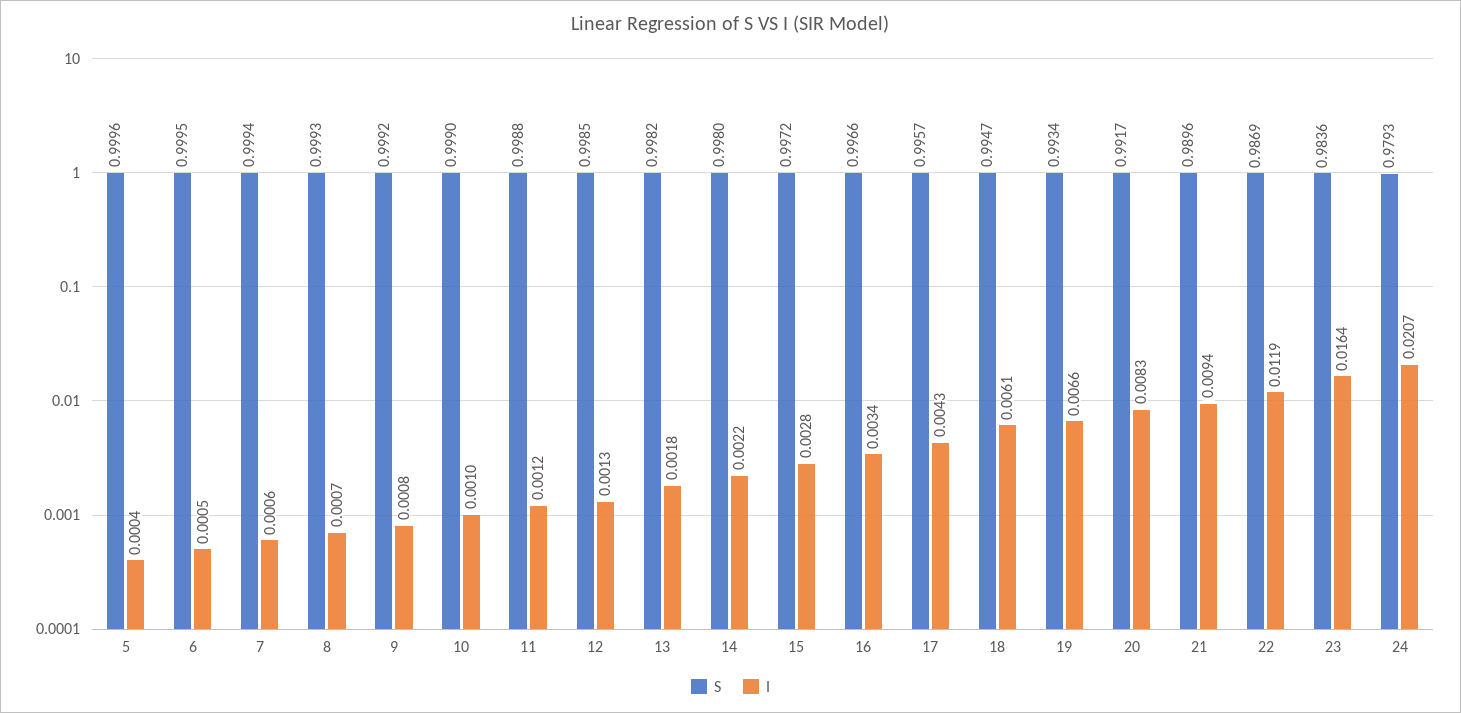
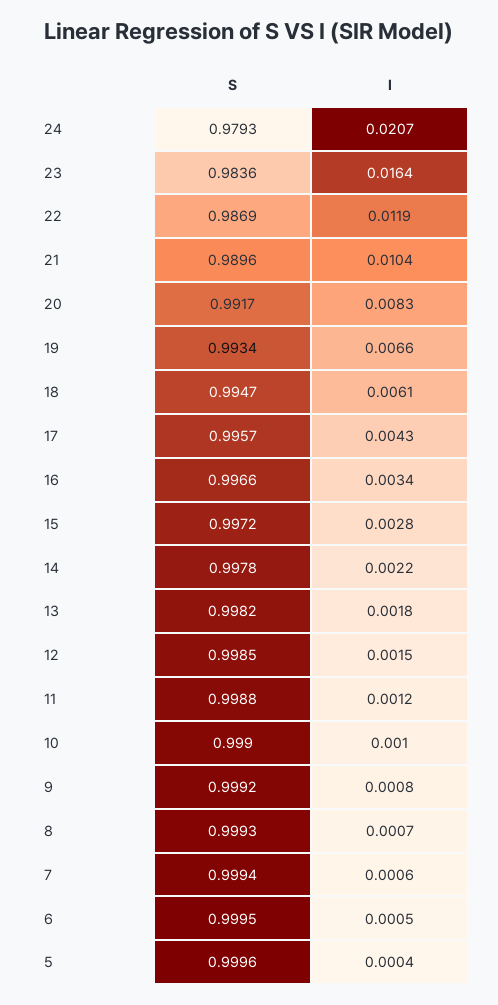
  {
    "S": {
      "5": 0.9996,
      "6": 0.9995,
      "7": 0.9994,
      "8": 0.9993,
      "9": 0.9992,
      "10": 0.999,
      "11": 0.9988,
      "12": 0.9985,
      "13": 0.9982,
-     "14": 0.998,
+     "14": 0.9978,
      "15": 0.9972,
      "16": 0.9966,
      "17": 0.9957,
      "18": 0.9947,
      "19": 0.9934,
      "20": 0.9917,
      "21": 0.9896,
      "22": 0.9869,
      "23": 0.9836,
      "24": 0.9793
    },
    "I": {
      "5": 0.0004,
      "6": 0.0005,
      "7": 0.0006,
      "8": 0.0007,
      "9": 0.0008,
      "10": 0.001,
      "11": 0.0012,
-     "12": 0.0013,
+     "12": 0.0015,
      "13": 0.0018,
      "14": 0.0022,
      "15": 0.0028,
      "16": 0.0034,
      "17": 0.0043,
      "18": 0.0061,
      "19": 0.0066,
      "20": 0.0083,
-     "21": 0.0094,
+     "21": 0.0104,
      "22": 0.0119,
      "23": 0.0164,
      "24": 0.0207
    }
  }

